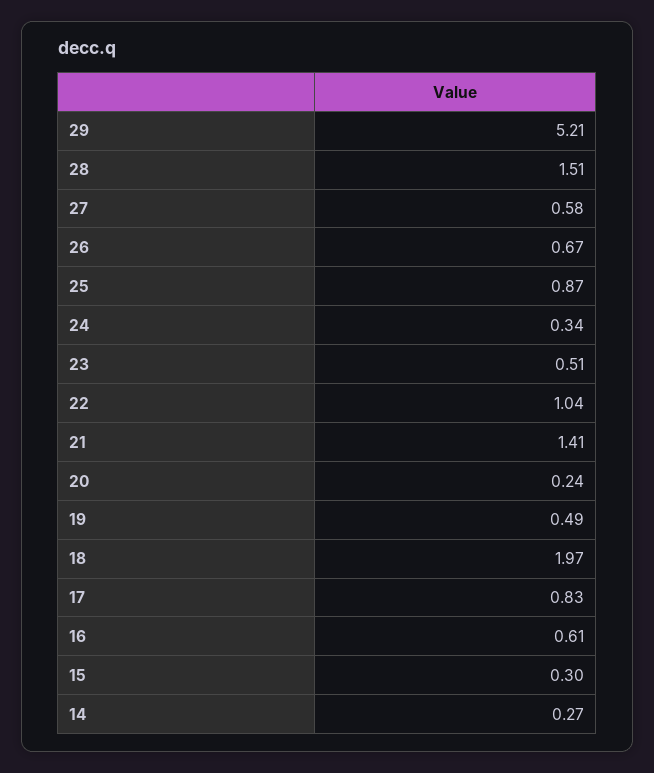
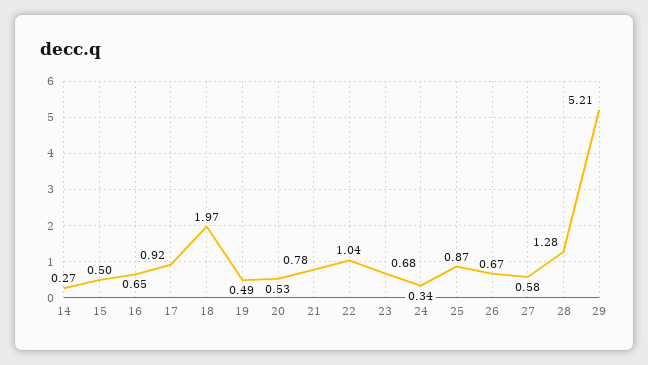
  {
    "29": 5.21,
-   "28": 1.51,
+   "28": 1.28,
    "27": 0.58,
    "26": 0.67,
    "25": 0.87,
    "24": 0.34,
-   "23": 0.51,
+   "23": 0.68,
    "22": 1.04,
-   "21": 1.41,
+   "21": 0.78,
-   "20": 0.24,
+   "20": 0.53,
    "19": 0.49,
    "18": 1.97,
-   "17": 0.83,
+   "17": 0.92,
-   "16": 0.61,
+   "16": 0.65,
-   "15": 0.3,
+   "15": 0.5,
    "14": 0.27
  }

